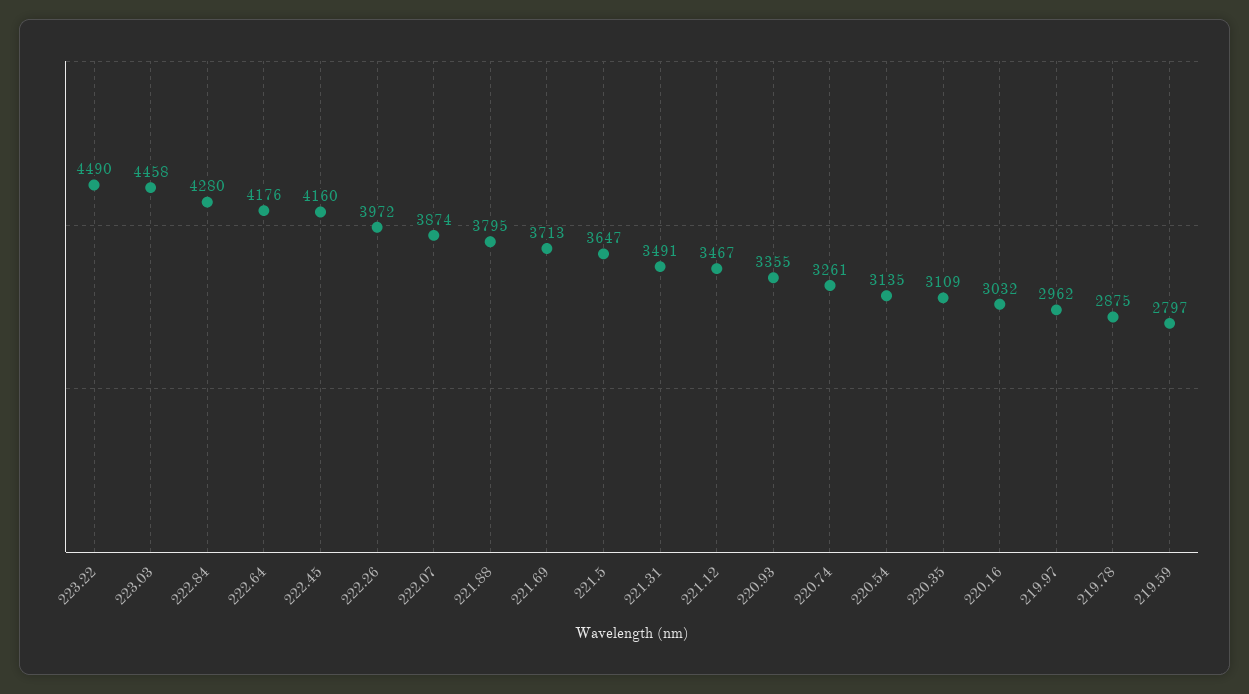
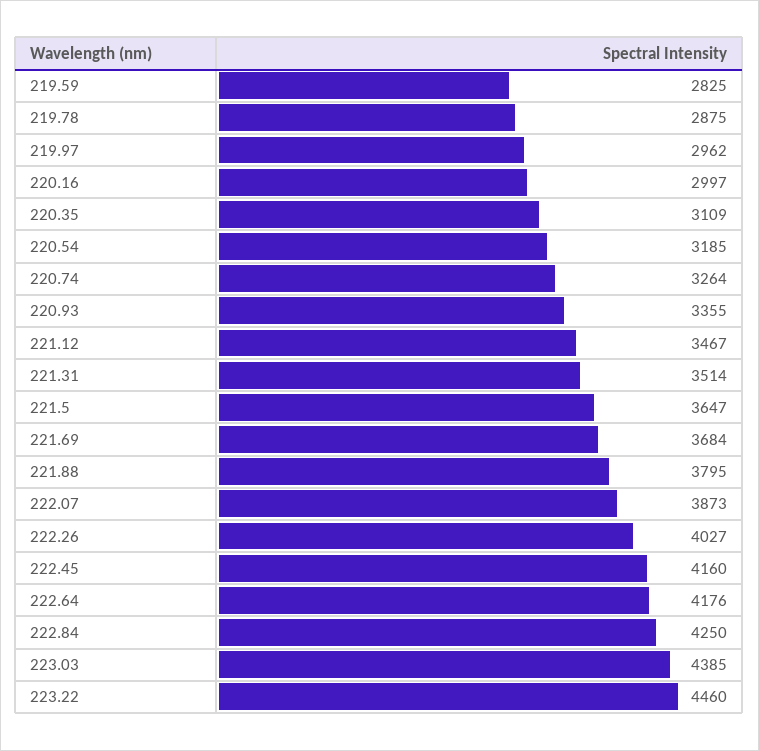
  {
-   "223.22": 4490,
+   "223.22": 4460,
-   "223.03": 4458,
+   "223.03": 4385,
-   "222.84": 4280,
+   "222.84": 4250,
    "222.64": 4176,
    "222.45": 4160,
-   "222.26": 3972,
+   "222.26": 4027,
-   "222.07": 3874,
+   "222.07": 3873,
    "221.88": 3795,
-   "221.69": 3713,
+   "221.69": 3684,
    "221.5": 3647,
-   "221.31": 3491,
+   "221.31": 3514,
    "221.12": 3467,
    "220.93": 3355,
-   "220.74": 3261,
+   "220.74": 3264,
-   "220.54": 3135,
+   "220.54": 3185,
    "220.35": 3109,
-   "220.16": 3032,
+   "220.16": 2997,
    "219.97": 2962,
    "219.78": 2875,
-   "219.59": 2797
+   "219.59": 2825
  }

